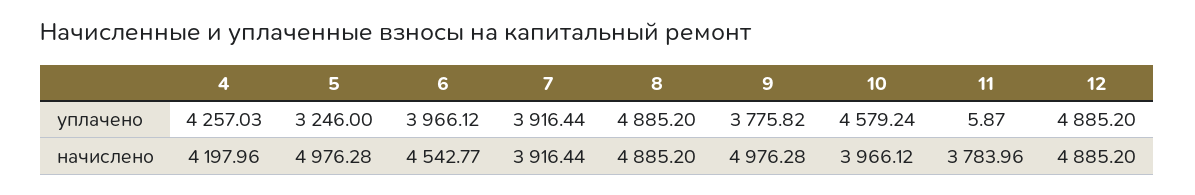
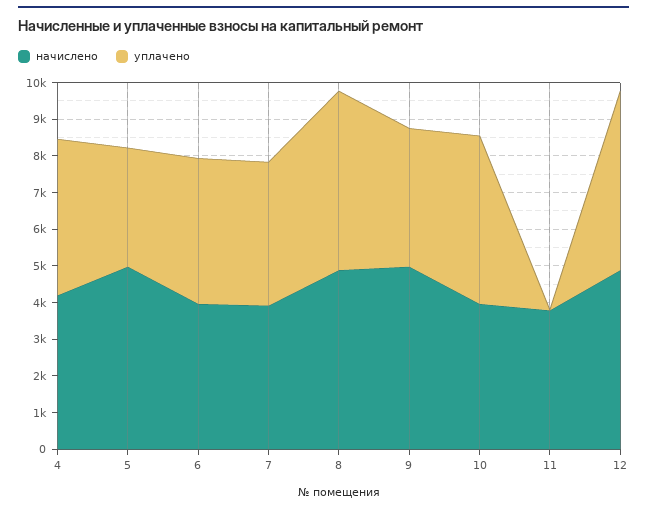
  {
    "уплачено": {
      "4": 4257.03,
      "5": 3246,
      "6": 3966.12,
      "7": 3916.44,
      "8": 4885.2,
      "9": 3775.82,
      "10": 4579.24,
      "11": 5.87,
      "12": 4885.2
    },
    "начислено": {
      "4": 4197.96,
      "5": 4976.28,
-     "6": 4542.77,
+     "6": 4000,
      "7": 3916.44,
      "8": 4885.2,
      "9": 4976.28,
      "10": 3966.12,
      "11": 3783.96,
      "12": 4885.2
    }
  }

